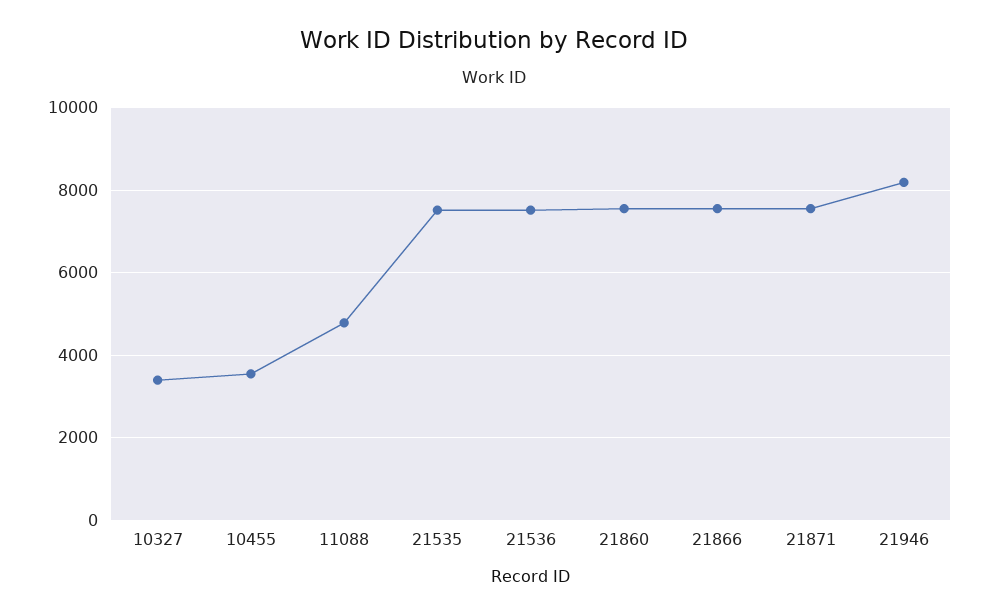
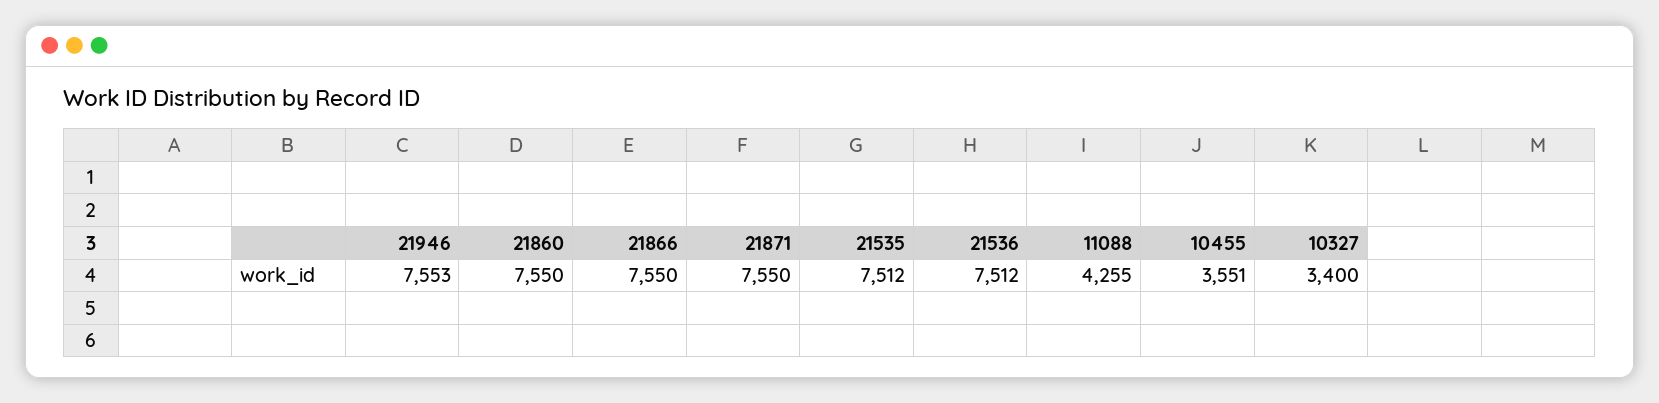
  {
    "10327": 3400,
    "10455": 3551,
-   "11088": 4800,
+   "11088": 4255,
    "21535": 7512,
    "21536": 7512,
    "21860": 7550,
    "21866": 7550,
    "21871": 7550,
-   "21946": 8200
+   "21946": 7553
  }

